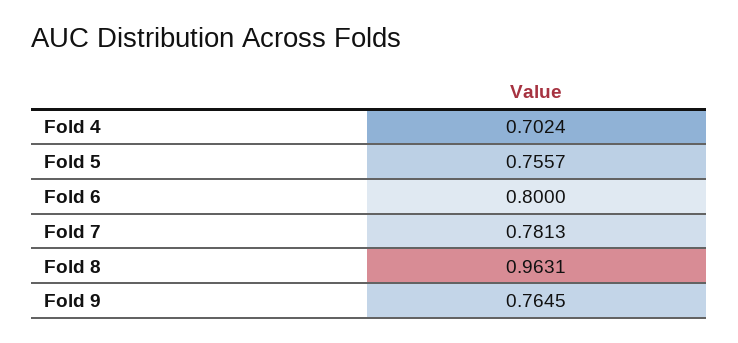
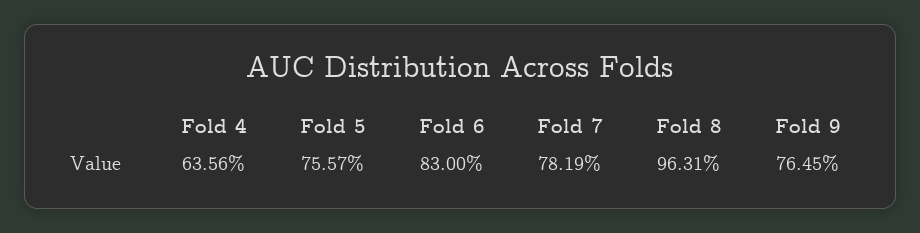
  {
-   "Fold 4": 0.7024,
+   "Fold 4": 0.6356,
    "Fold 5": 0.7557,
-   "Fold 6": 0.8,
+   "Fold 6": 0.83,
-   "Fold 7": 0.7813,
+   "Fold 7": 0.7819,
    "Fold 8": 0.9631,
    "Fold 9": 0.7645
  }

